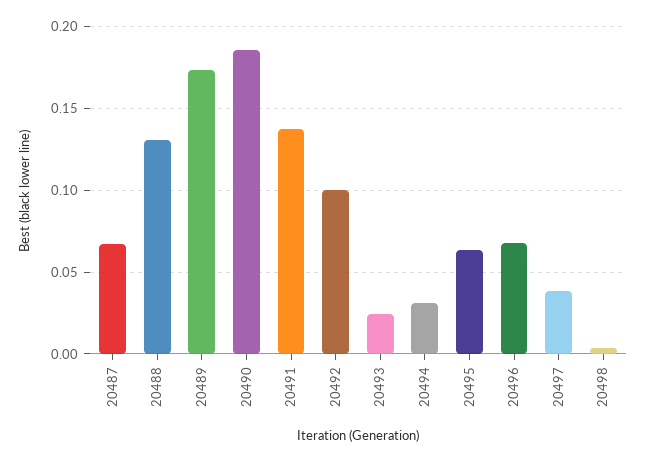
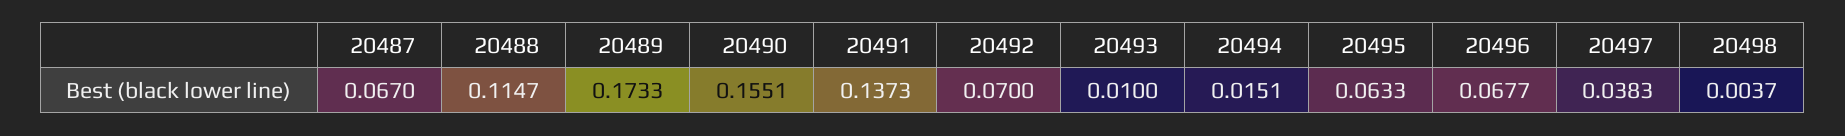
  {
    "20487": 0.067,
-   "20488": 0.13,
+   "20488": 0.1147,
    "20489": 0.1733,
-   "20490": 0.185,
+   "20490": 0.1551,
    "20491": 0.1373,
-   "20492": 0.1,
+   "20492": 0.07,
-   "20493": 0.025,
+   "20493": 0.01,
-   "20494": 0.03,
+   "20494": 0.0151,
    "20495": 0.0633,
    "20496": 0.0677,
    "20497": 0.0383,
    "20498": 0.0037
  }

